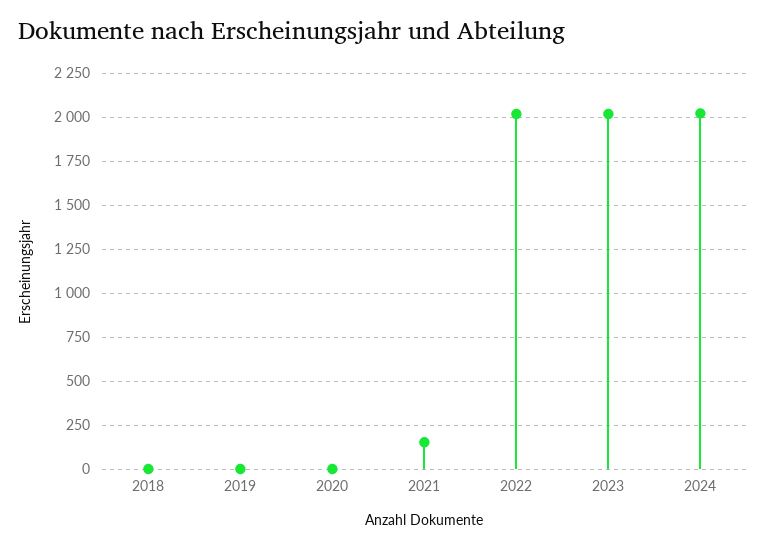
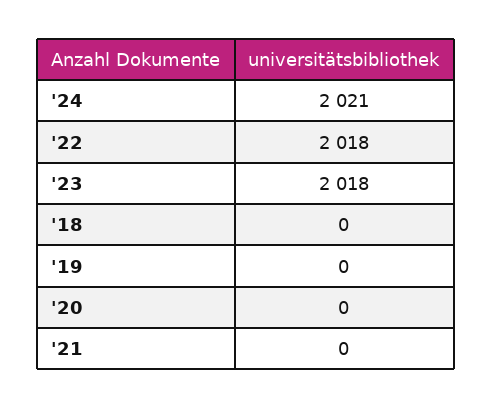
  {
    "2018": 0,
    "2019": 0,
    "2020": 0,
-   "2021": 150,
+   "2021": 0,
    "2022": 2018,
    "2023": 2018,
    "2024": 2021
  }

